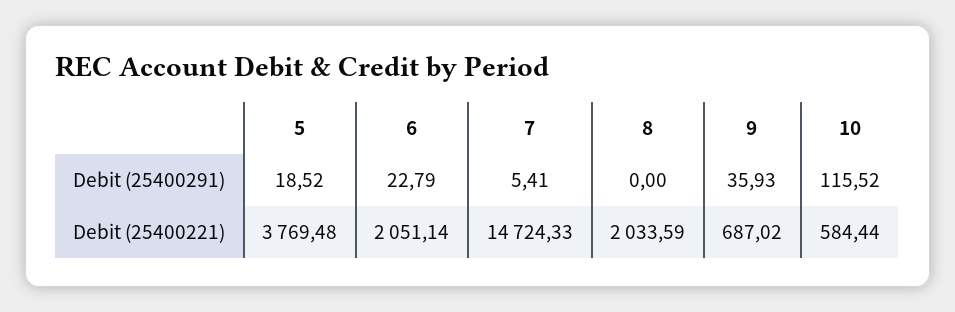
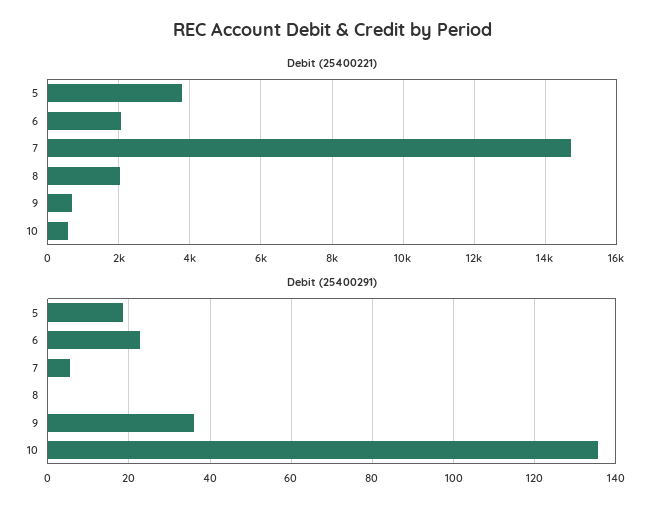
  {
    "Debit (25400291)": {
      "5": 18.52,
      "6": 22.79,
      "7": 5.41,
      "8": 0,
      "9": 35.93,
-     "10": 115.52
+     "10": 136
    },
    "Debit (25400221)": {
      "5": 3769.48,
      "6": 2051.14,
      "7": 14724.33,
      "8": 2033.59,
      "9": 687.02,
      "10": 584.44
    }
  }

